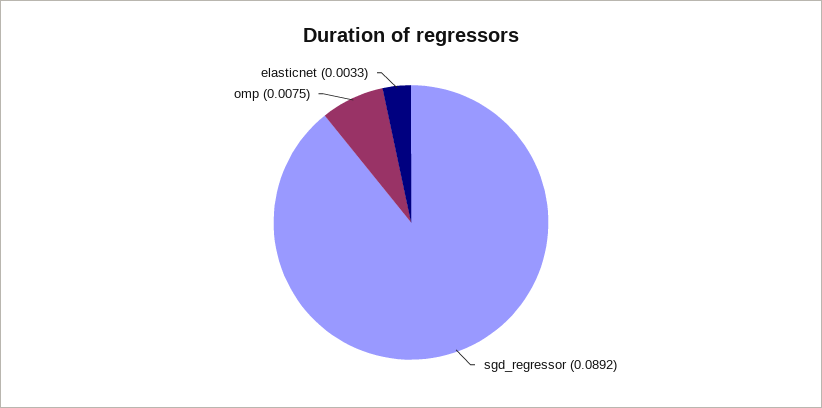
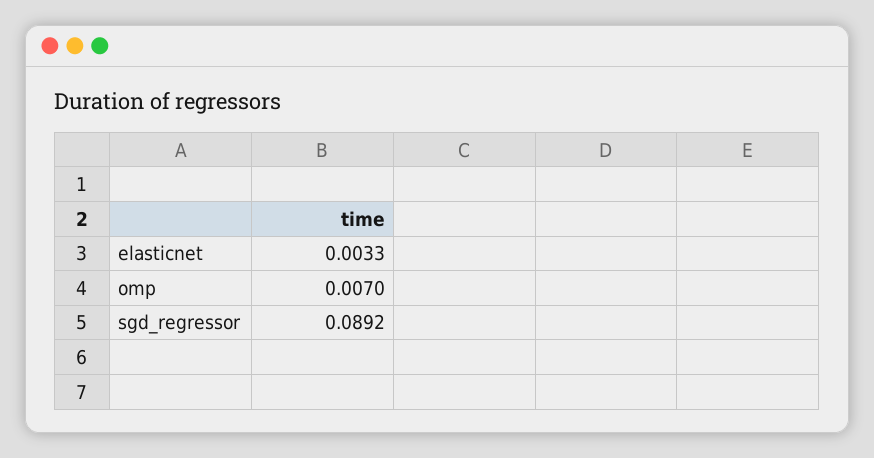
  {
    "sgd_regressor": 0.0892,
-   "omp": 0.0075,
+   "omp": 0.007,
    "elasticnet": 0.0033
  }

